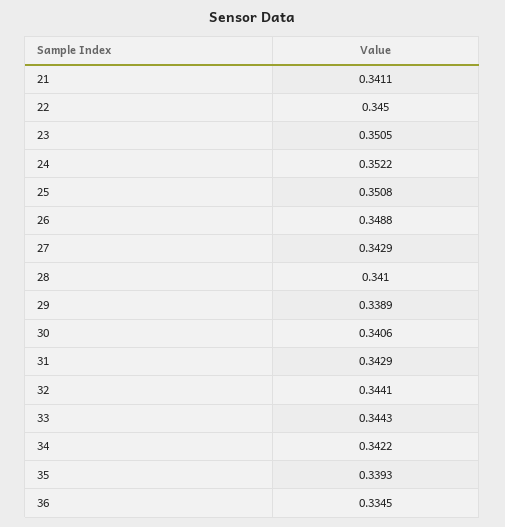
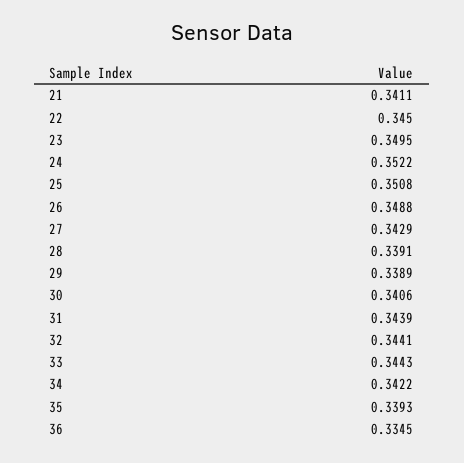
  {
    "21": 0.3411,
    "22": 0.345,
-   "23": 0.3505,
+   "23": 0.3495,
    "24": 0.3522,
    "25": 0.3508,
    "26": 0.3488,
    "27": 0.3429,
-   "28": 0.341,
+   "28": 0.3391,
    "29": 0.3389,
    "30": 0.3406,
-   "31": 0.3429,
+   "31": 0.3439,
    "32": 0.3441,
    "33": 0.3443,
    "34": 0.3422,
    "35": 0.3393,
    "36": 0.3345
  }

